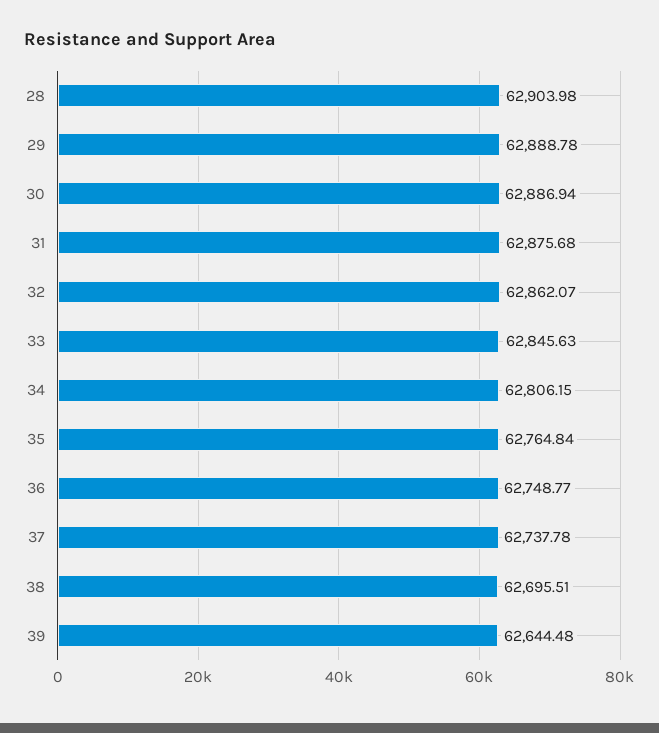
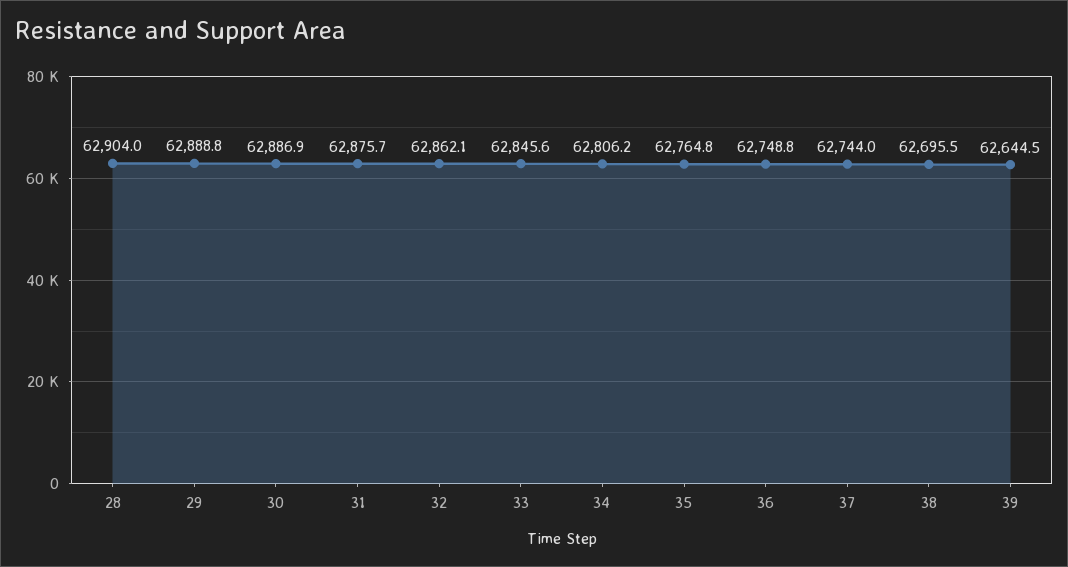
  {
    "28": 62903.98,
    "29": 62888.78,
    "30": 62886.94,
    "31": 62875.68,
    "32": 62862.07,
    "33": 62845.63,
    "34": 62806.15,
    "35": 62764.84,
    "36": 62748.77,
-   "37": 62737.78,
+   "37": 62744,
    "38": 62695.51,
    "39": 62644.48
  }

